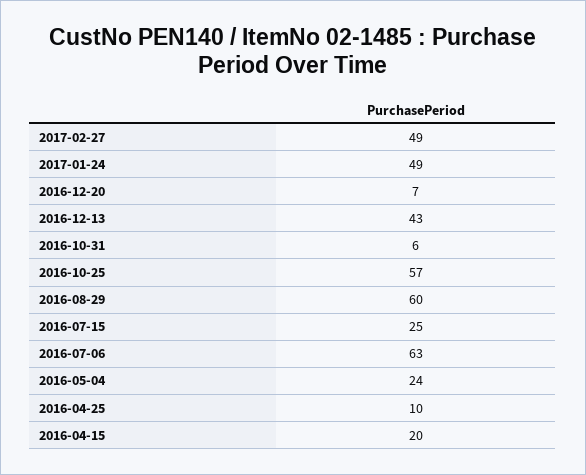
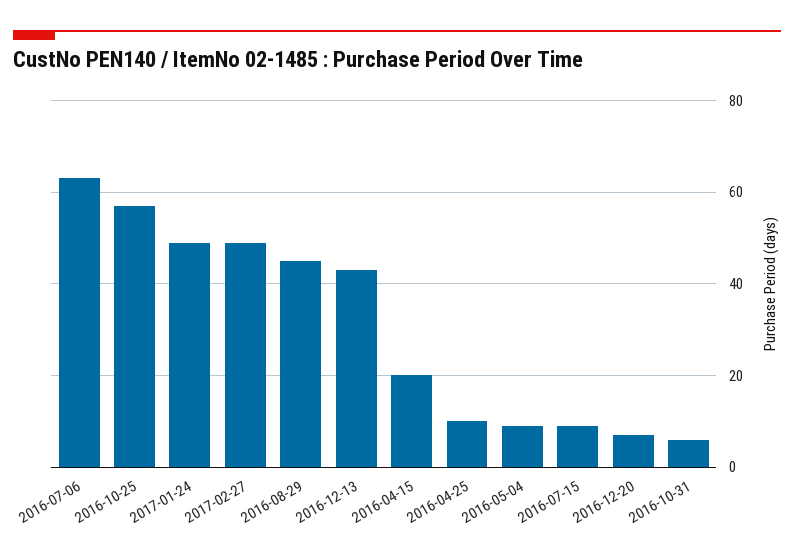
  {
    "2017-02-27": 49,
    "2017-01-24": 49,
    "2016-12-20": 7,
    "2016-12-13": 43,
    "2016-10-31": 6,
    "2016-10-25": 57,
-   "2016-08-29": 60,
+   "2016-08-29": 45,
-   "2016-07-15": 25,
+   "2016-07-15": 10,
    "2016-07-06": 63,
-   "2016-05-04": 24,
+   "2016-05-04": 10,
    "2016-04-25": 10,
    "2016-04-15": 20
  }

